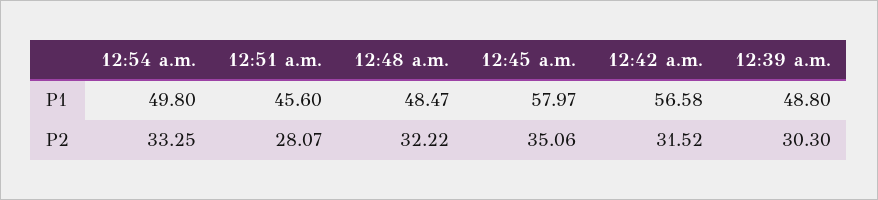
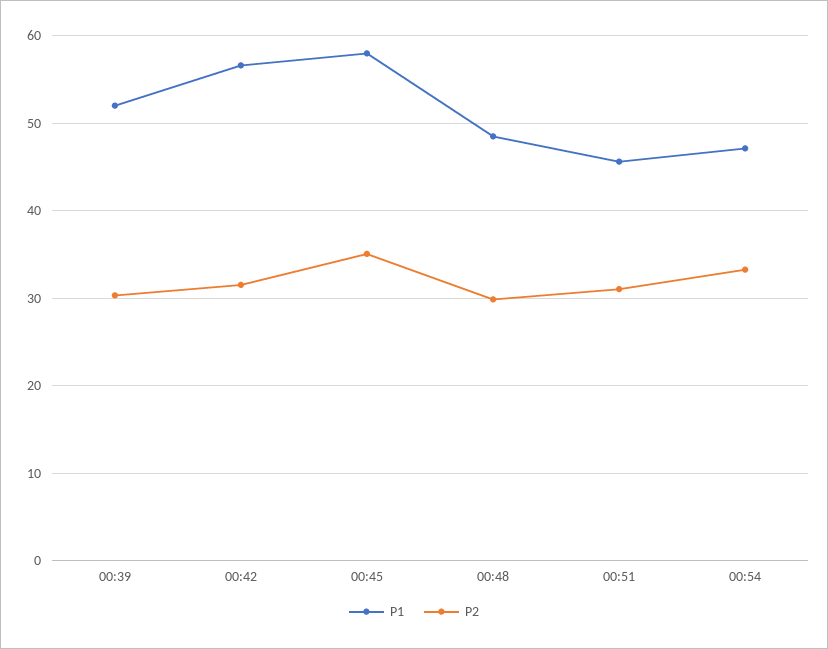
  {
    "P1": {
-     "12:54 a.m.": 49.8,
+     "12:54 a.m.": 47,
      "12:51 a.m.": 45.6,
      "12:48 a.m.": 48.47,
      "12:45 a.m.": 57.97,
      "12:42 a.m.": 56.58,
-     "12:39 a.m.": 48.8
+     "12:39 a.m.": 52
    },
    "P2": {
      "12:54 a.m.": 33.25,
-     "12:51 a.m.": 28.07,
+     "12:51 a.m.": 31,
-     "12:48 a.m.": 32.22,
+     "12:48 a.m.": 30,
      "12:45 a.m.": 35.06,
      "12:42 a.m.": 31.52,
      "12:39 a.m.": 30.3
    }
  }

